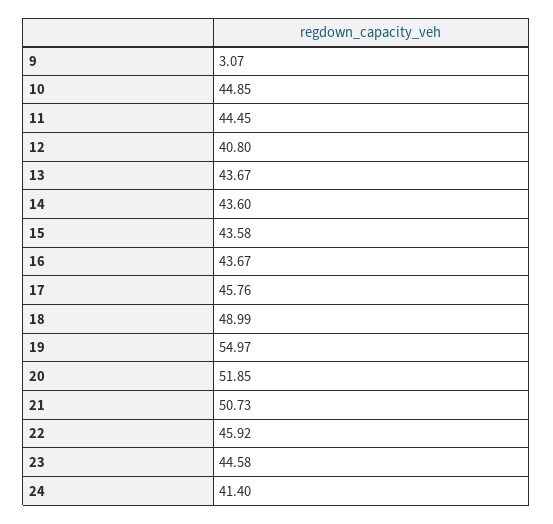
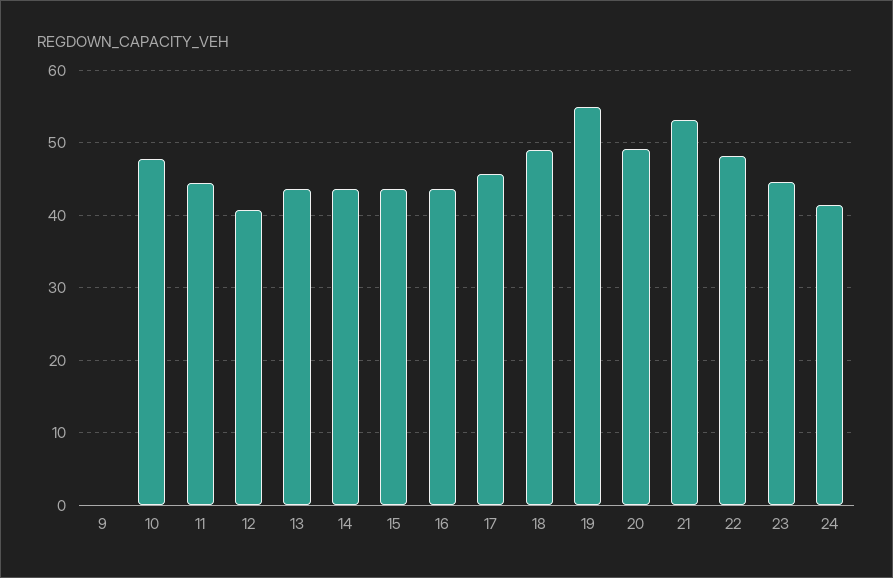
  {
-   "9": 3.07,
+   "9": 0,
-   "10": 44.85,
+   "10": 48,
    "11": 44.45,
    "12": 40.8,
    "13": 43.67,
    "14": 43.6,
    "15": 43.58,
    "16": 43.67,
    "17": 45.76,
    "18": 48.99,
    "19": 54.97,
-   "20": 51.85,
+   "20": 49,
-   "21": 50.73,
+   "21": 53,
-   "22": 45.92,
+   "22": 48,
    "23": 44.58,
    "24": 41.4
  }

